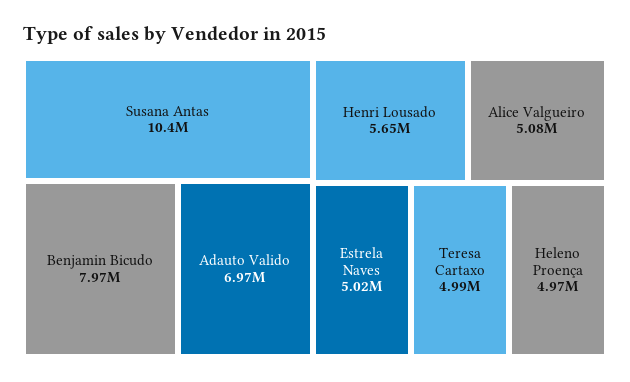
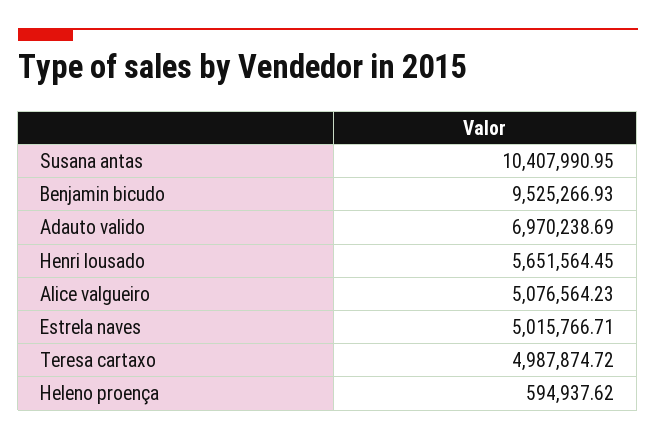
  {
    "Susana Antas": 10407990.95,
-   "Benjamin Bicudo": 7970000,
+   "Benjamin Bicudo": 9525266.93,
    "Adauto Valido": 6970238.69,
    "Henri Lousado": 5651564.45,
    "Alice Valgueiro": 5076564.23,
    "Estrela Naves": 5015766.71,
    "Teresa Cartaxo": 4987874.72,
-   "Heleno Proença": 4970000
+   "Heleno Proença": 594937.62
  }

